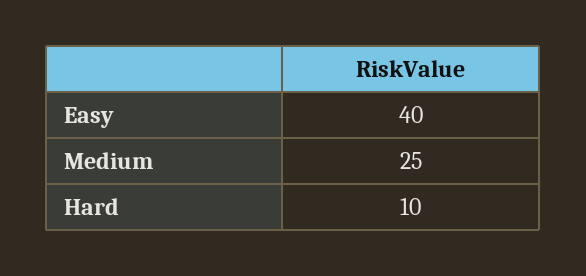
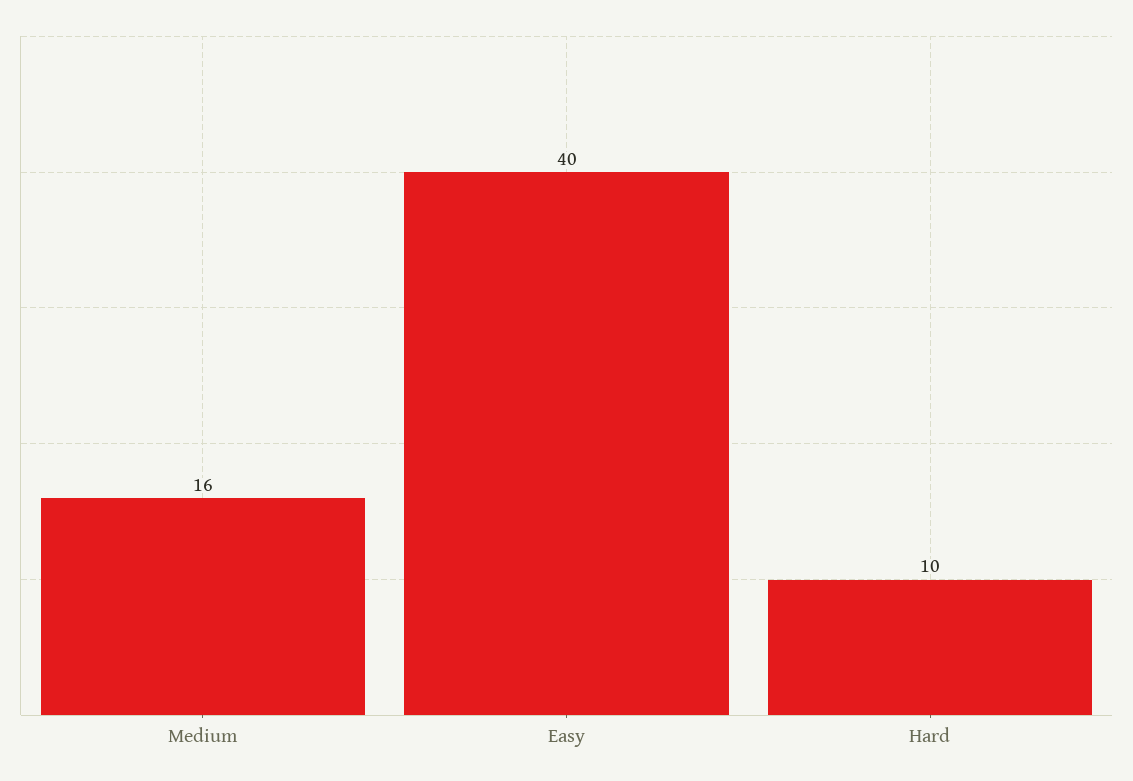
  {
    "Easy": 40,
-   "Medium": 25,
+   "Medium": 16,
    "Hard": 10
  }

